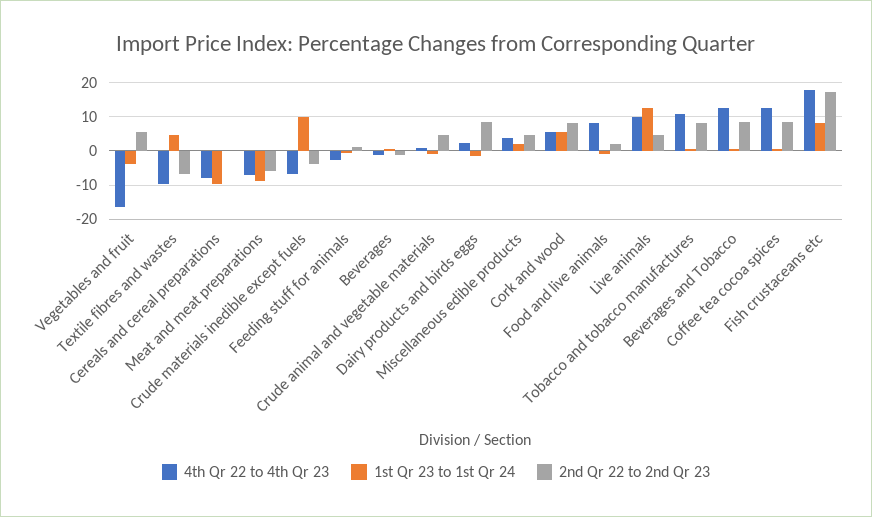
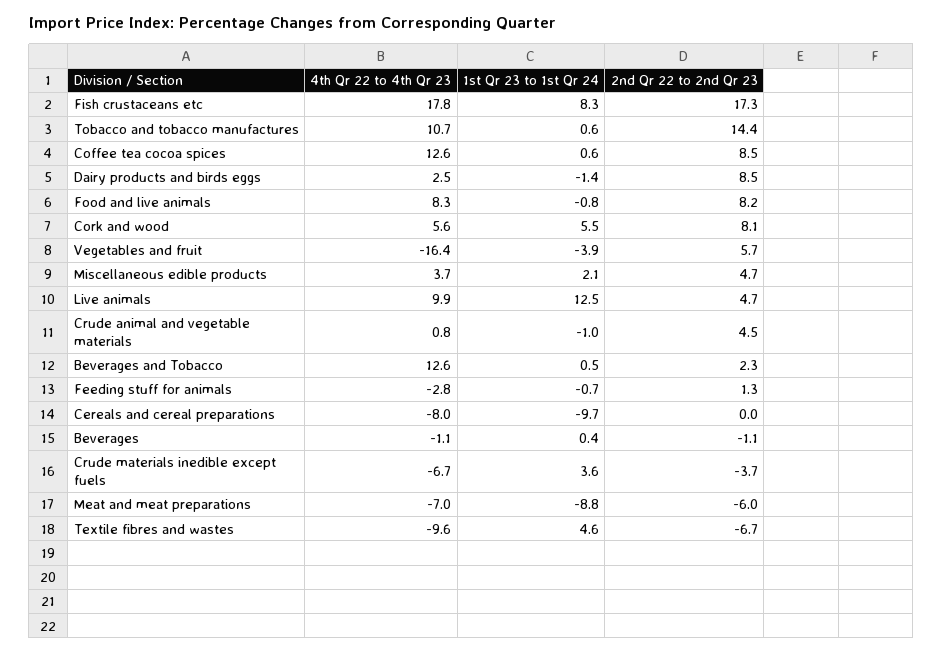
  {
    "4th Qr 22 to 4th Qr 23": {
      "Vegetables and fruit": -16.4,
      "Textile fibres and wastes": -9.6,
      "Cereals and cereal preparations": -8,
      "Meat and meat preparations": -7,
      "Crude materials inedible except fuels": -6.7,
      "Feeding stuff for animals": -2.8,
      "Beverages": -1.1,
      "Crude animal and vegetable materials": 0.8,
      "Dairy products and birds eggs": 2.5,
      "Miscellaneous edible products": 3.7,
      "Cork and wood": 5.6,
      "Food and live animals": 8.3,
      "Live animals": 9.9,
      "Tobacco and tobacco manufactures": 10.7,
      "Beverages and Tobacco": 12.6,
      "Coffee tea cocoa spices": 12.6,
      "Fish crustaceans etc": 17.8
    },
    "1st Qr 23 to 1st Qr 24": {
      "Vegetables and fruit": -3.9,
      "Textile fibres and wastes": 4.6,
      "Cereals and cereal preparations": -9.7,
      "Meat and meat preparations": -8.8,
-     "Crude materials inedible except fuels": 10,
+     "Crude materials inedible except fuels": 3.6,
      "Feeding stuff for animals": -0.7,
      "Beverages": 0.4,
      "Crude animal and vegetable materials": -1,
      "Dairy products and birds eggs": -1.4,
      "Miscellaneous edible products": 2.1,
      "Cork and wood": 5.5,
      "Food and live animals": -0.8,
      "Live animals": 12.5,
      "Tobacco and tobacco manufactures": 0.6,
      "Beverages and Tobacco": 0.5,
      "Coffee tea cocoa spices": 0.6,
      "Fish crustaceans etc": 8.3
    },
    "2nd Qr 22 to 2nd Qr 23": {
      "Vegetables and fruit": 5.7,
      "Textile fibres and wastes": -6.7,
      "Cereals and cereal preparations": 0,
      "Meat and meat preparations": -6,
      "Crude materials inedible except fuels": -3.7,
      "Feeding stuff for animals": 1.3,
      "Beverages": -1.1,
      "Crude animal and vegetable materials": 4.5,
      "Dairy products and birds eggs": 8.5,
      "Miscellaneous edible products": 4.7,
      "Cork and wood": 8.1,
-     "Food and live animals": 2,
+     "Food and live animals": 8.2,
      "Live animals": 4.7,
-     "Tobacco and tobacco manufactures": 8,
+     "Tobacco and tobacco manufactures": 14.4,
-     "Beverages and Tobacco": 8,
+     "Beverages and Tobacco": 2.3,
      "Coffee tea cocoa spices": 8.5,
      "Fish crustaceans etc": 17.3
    }
  }

